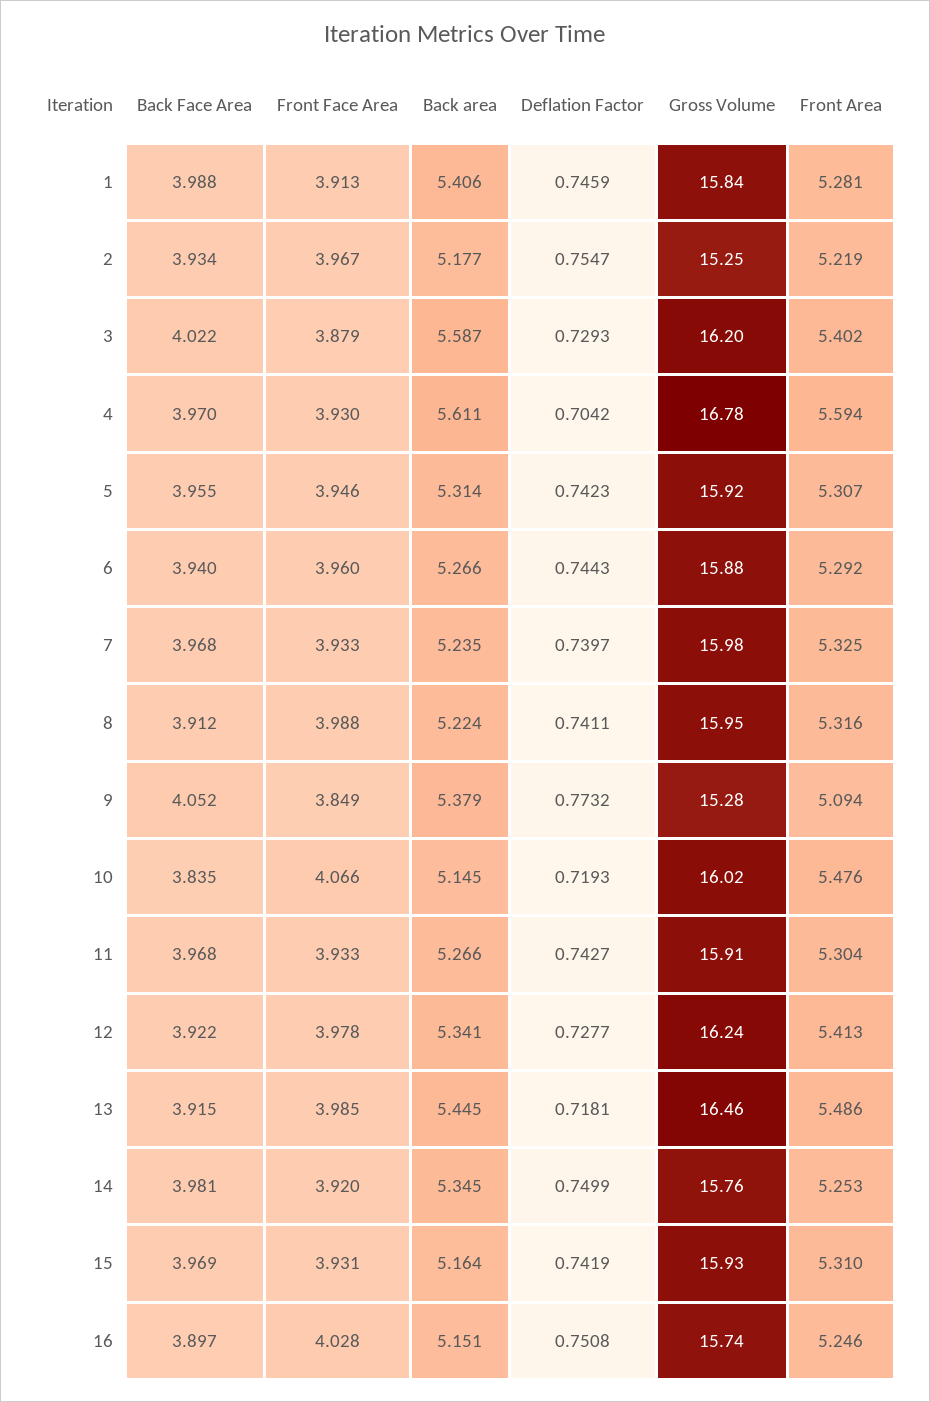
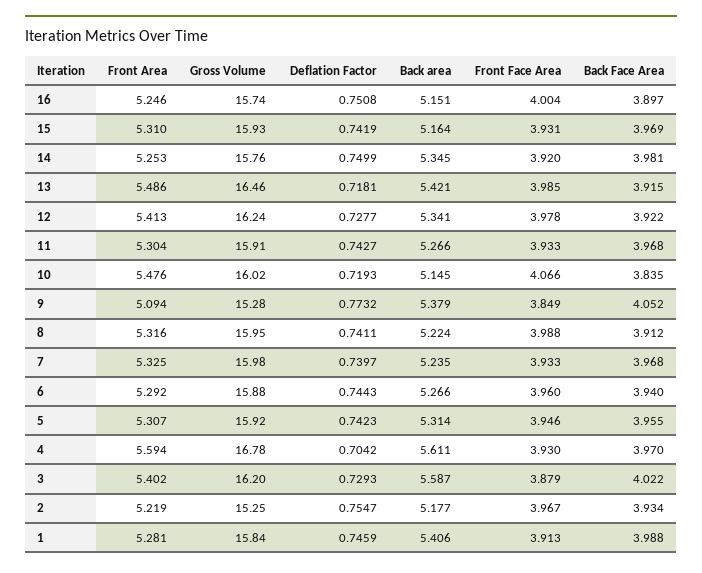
  {
    "Back Face Area": {
      "1": 3.988,
      "2": 3.934,
      "3": 4.022,
      "4": 3.97,
      "5": 3.955,
      "6": 3.94,
      "7": 3.968,
      "8": 3.912,
      "9": 4.052,
      "10": 3.835,
      "11": 3.968,
      "12": 3.922,
      "13": 3.915,
      "14": 3.981,
      "15": 3.969,
      "16": 3.897
    },
    "Front Face Area": {
      "1": 3.913,
      "2": 3.967,
      "3": 3.879,
      "4": 3.93,
      "5": 3.946,
      "6": 3.96,
      "7": 3.933,
      "8": 3.988,
      "9": 3.849,
      "10": 4.066,
      "11": 3.933,
      "12": 3.978,
      "13": 3.985,
      "14": 3.92,
      "15": 3.931,
-     "16": 4.028
+     "16": 4.004
    },
    "Back area": {
      "1": 5.406,
      "2": 5.177,
      "3": 5.587,
      "4": 5.611,
      "5": 5.314,
      "6": 5.266,
      "7": 5.235,
      "8": 5.224,
      "9": 5.379,
      "10": 5.145,
      "11": 5.266,
      "12": 5.341,
-     "13": 5.445,
+     "13": 5.421,
      "14": 5.345,
      "15": 5.164,
      "16": 5.151
    },
    "Deflation Factor": {
      "1": 0.7459,
      "2": 0.7547,
      "3": 0.7293,
      "4": 0.7042,
      "5": 0.7423,
      "6": 0.7443,
      "7": 0.7397,
      "8": 0.7411,
      "9": 0.7732,
      "10": 0.7193,
      "11": 0.7427,
      "12": 0.7277,
      "13": 0.7181,
      "14": 0.7499,
      "15": 0.7419,
      "16": 0.7508
    },
    "Gross Volume": {
      "1": 15.84,
      "2": 15.25,
      "3": 16.2,
      "4": 16.78,
      "5": 15.92,
      "6": 15.88,
      "7": 15.98,
      "8": 15.95,
      "9": 15.28,
      "10": 16.02,
      "11": 15.91,
      "12": 16.24,
      "13": 16.46,
      "14": 15.76,
      "15": 15.93,
      "16": 15.74
    },
    "Front Area": {
      "1": 5.281,
      "2": 5.219,
      "3": 5.402,
      "4": 5.594,
      "5": 5.307,
      "6": 5.292,
      "7": 5.325,
      "8": 5.316,
      "9": 5.094,
      "10": 5.476,
      "11": 5.304,
      "12": 5.413,
      "13": 5.486,
      "14": 5.253,
      "15": 5.31,
      "16": 5.246
    }
  }

